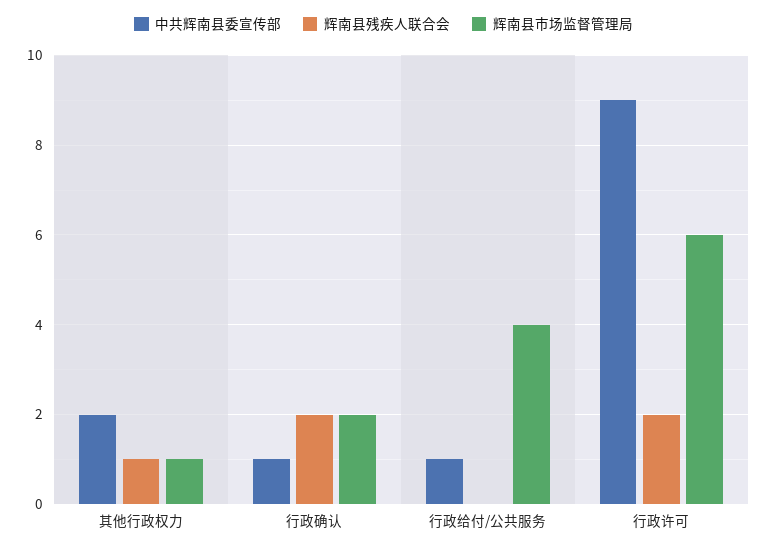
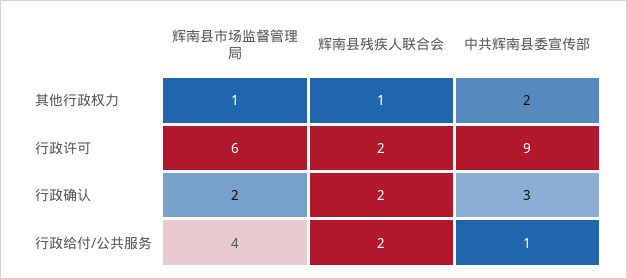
  {
    "中共辉南县委宣传部": {
      "其他行政权力": 2,
-     "行政确认": 1,
+     "行政确认": 3,
      "行政给付/公共服务": 1,
      "行政许可": 9
    },
    "辉南县残疾人联合会": {
      "其他行政权力": 1,
      "行政确认": 2,
-     "行政给付/公共服务": 0,
+     "行政给付/公共服务": 2,
      "行政许可": 2
    },
    "辉南县市场监督管理局": {
      "其他行政权力": 1,
      "行政确认": 2,
      "行政给付/公共服务": 4,
      "行政许可": 6
    }
  }

